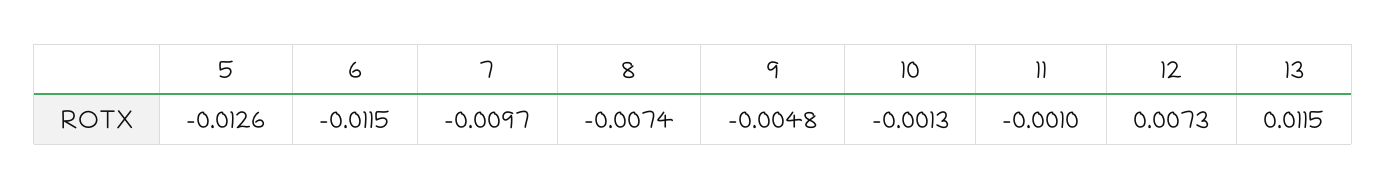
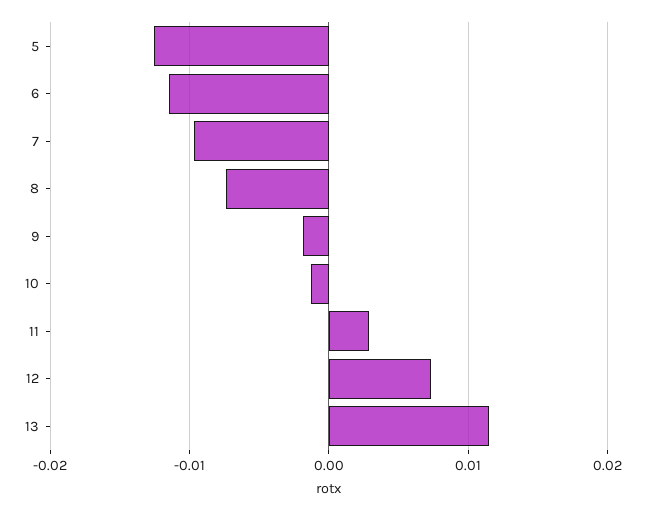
  {
    "5": -0.0126,
    "6": -0.0115,
    "7": -0.0097,
    "8": -0.0074,
-   "9": -0.0048,
+   "9": -0.002,
    "10": -0.0013,
-   "11": -0.001,
+   "11": 0.003,
    "12": 0.0073,
    "13": 0.0115
  }

